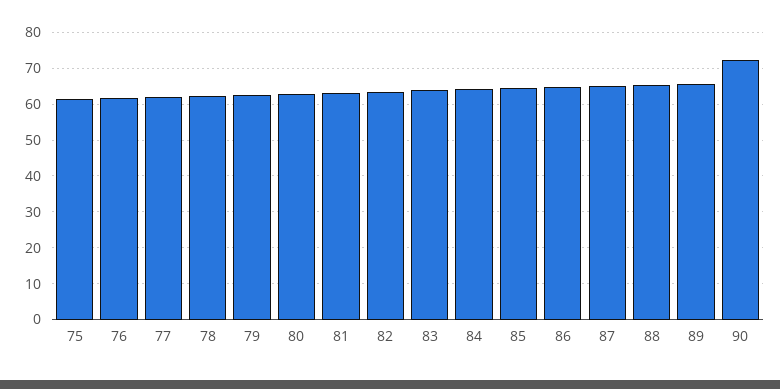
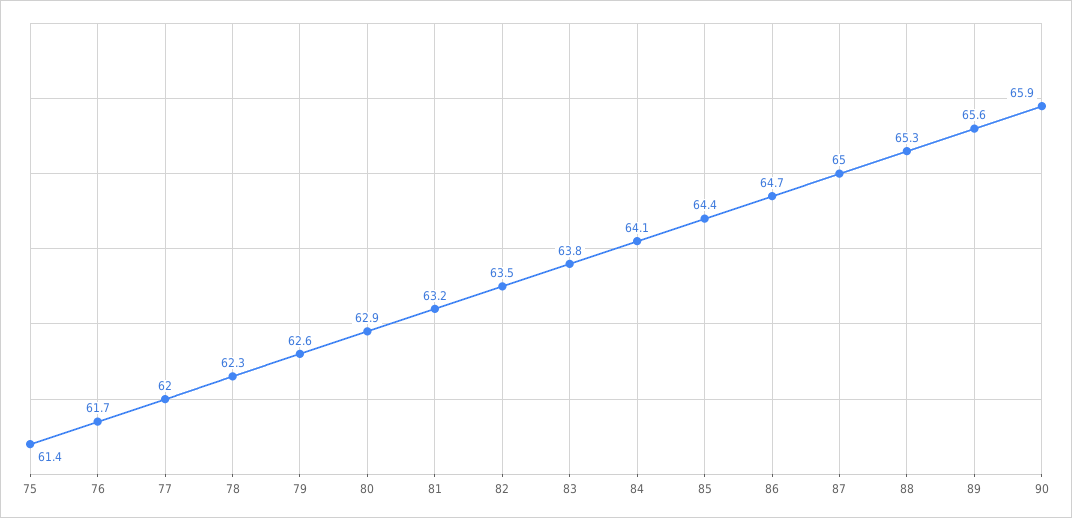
  {
    "75": 61.4,
    "76": 61.7,
    "77": 62,
    "78": 62.3,
    "79": 62.6,
    "80": 62.9,
    "81": 63.2,
    "82": 63.5,
    "83": 63.8,
    "84": 64.1,
    "85": 64.4,
    "86": 64.7,
    "87": 65,
    "88": 65.3,
    "89": 65.6,
-   "90": 72
+   "90": 65.9
  }

